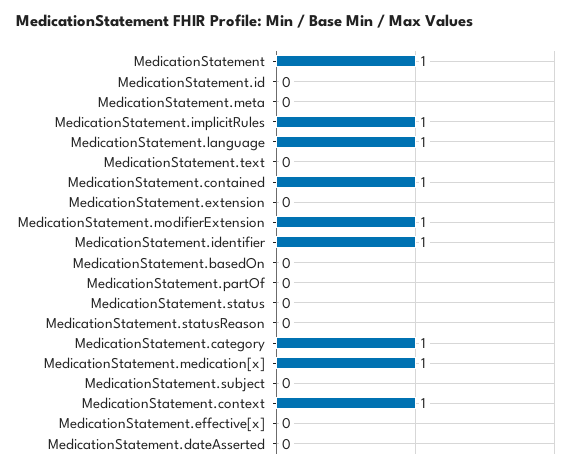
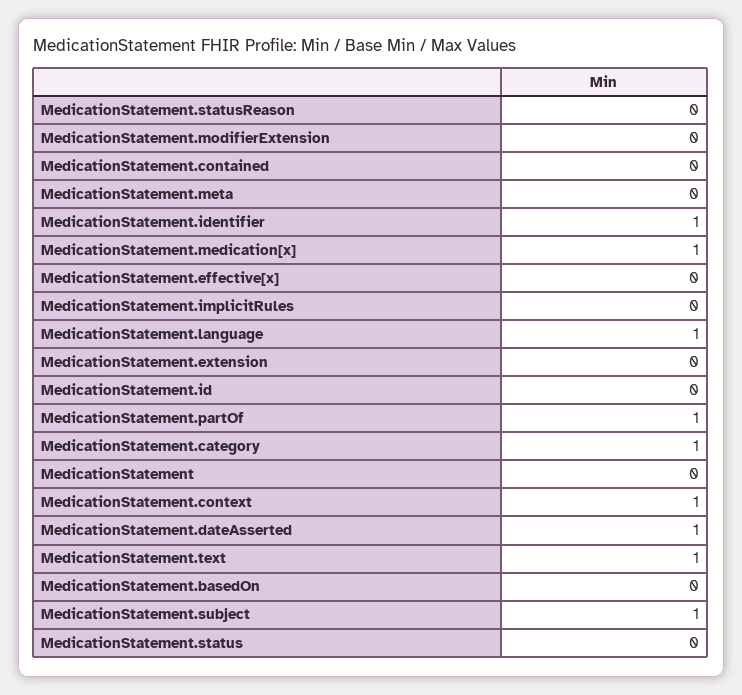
  {
-   "MedicationStatement": 1,
+   "MedicationStatement": 0,
    "MedicationStatement.id": 0,
    "MedicationStatement.meta": 0,
-   "MedicationStatement.implicitRules": 1,
+   "MedicationStatement.implicitRules": 0,
    "MedicationStatement.language": 1,
-   "MedicationStatement.text": 0,
+   "MedicationStatement.text": 1,
-   "MedicationStatement.contained": 1,
+   "MedicationStatement.contained": 0,
    "MedicationStatement.extension": 0,
-   "MedicationStatement.modifierExtension": 1,
+   "MedicationStatement.modifierExtension": 0,
    "MedicationStatement.identifier": 1,
    "MedicationStatement.basedOn": 0,
-   "MedicationStatement.partOf": 0,
+   "MedicationStatement.partOf": 1,
    "MedicationStatement.status": 0,
    "MedicationStatement.statusReason": 0,
    "MedicationStatement.category": 1,
    "MedicationStatement.medication[x]": 1,
-   "MedicationStatement.subject": 0,
+   "MedicationStatement.subject": 1,
    "MedicationStatement.context": 1,
    "MedicationStatement.effective[x]": 0,
-   "MedicationStatement.dateAsserted": 0
+   "MedicationStatement.dateAsserted": 1
  }

